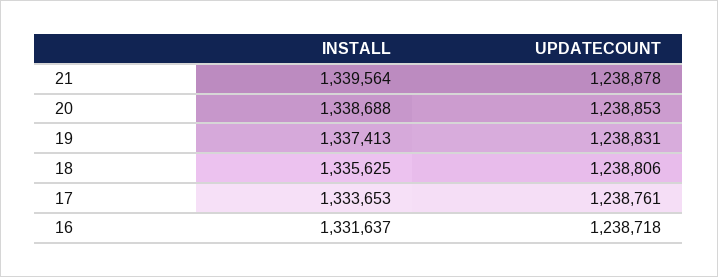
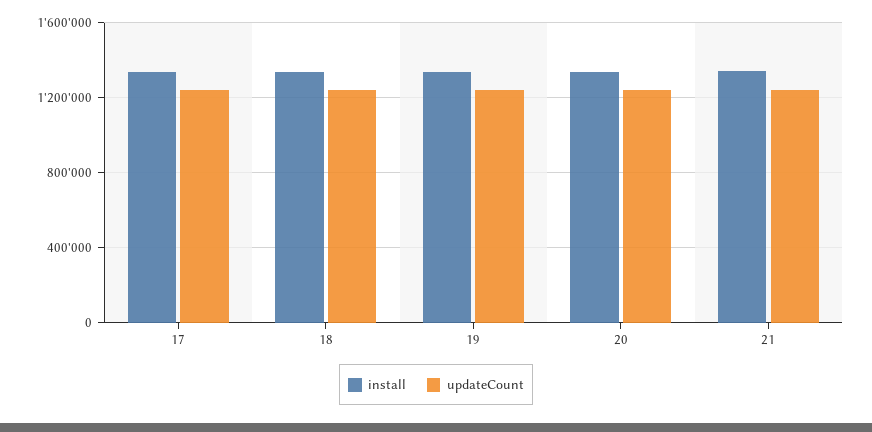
  {
    "INSTALL": {
      "21": 1339564,
      "20": 1338688,
      "19": 1337413,
      "18": 1335625,
-     "17": 1333653,
+     "17": 1333653
-     "16": 1331637
    },
    "UPDATECOUNT": {
      "21": 1238878,
      "20": 1238853,
      "19": 1238831,
      "18": 1238806,
-     "17": 1238761,
+     "17": 1238761
-     "16": 1238718
    }
  }

